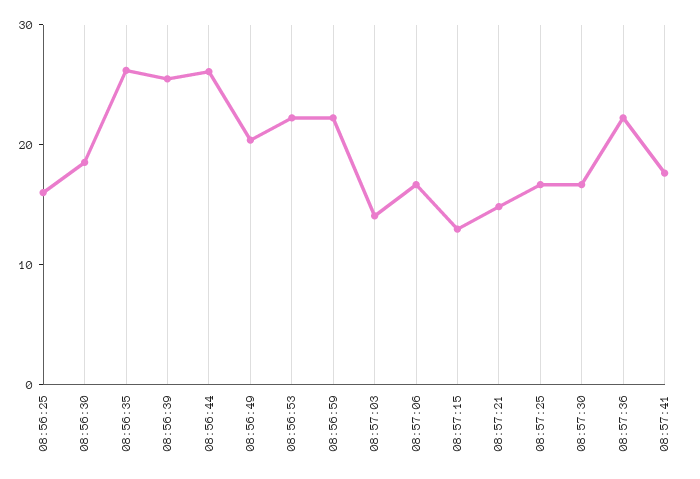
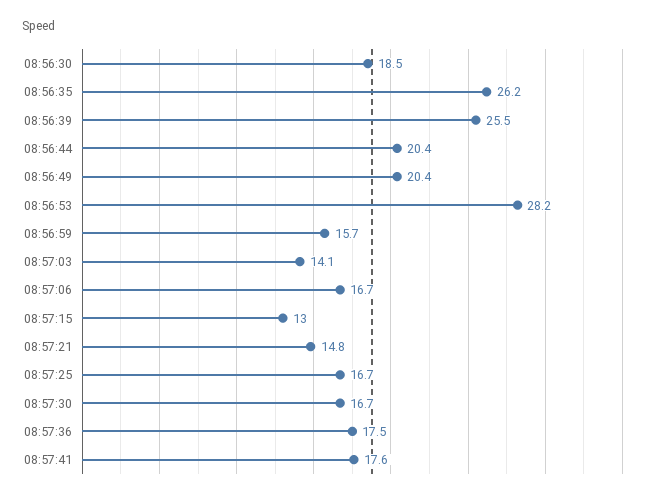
  {
-   "08:56:25": 16,
    "08:56:30": 18.5,
    "08:56:35": 26.2,
    "08:56:39": 25.5,
-   "08:56:44": 26,
+   "08:56:44": 20.4,
    "08:56:49": 20.4,
-   "08:56:53": 22,
+   "08:56:53": 28.2,
-   "08:56:59": 22,
+   "08:56:59": 15.7,
    "08:57:03": 14.1,
    "08:57:06": 16.7,
    "08:57:15": 13,
    "08:57:21": 14.8,
    "08:57:25": 16.7,
    "08:57:30": 16.7,
-   "08:57:36": 22,
+   "08:57:36": 17.5,
    "08:57:41": 17.6
  }

